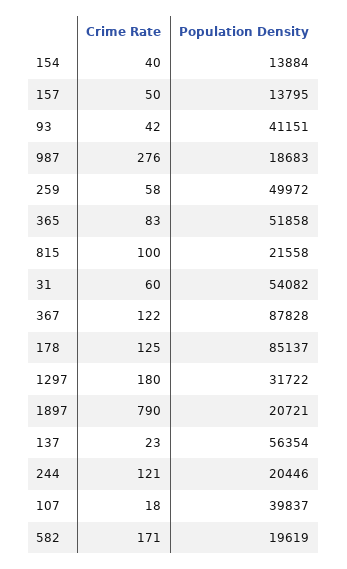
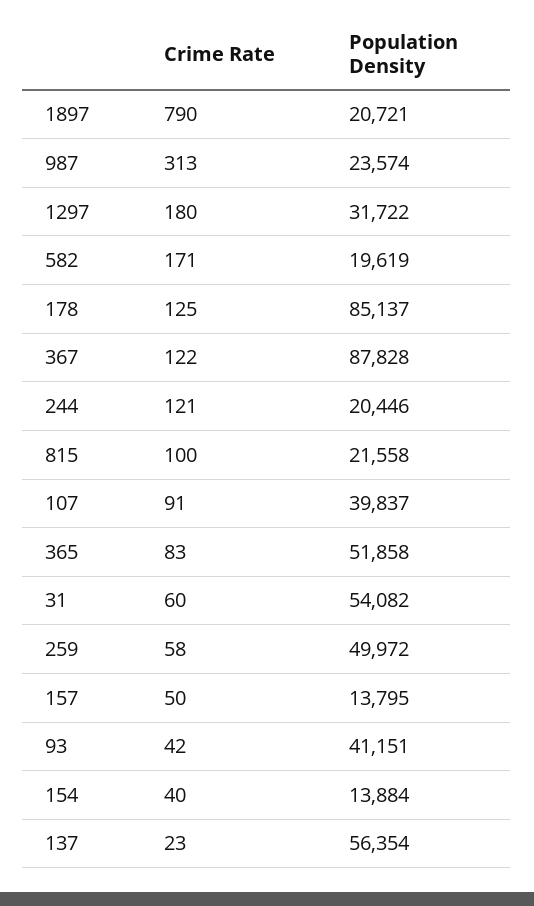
  {
    "Crime Rate": {
      "154": 40,
      "157": 50,
      "93": 42,
-     "987": 276,
+     "987": 313,
      "259": 58,
      "365": 83,
      "815": 100,
      "31": 60,
      "367": 122,
      "178": 125,
      "1297": 180,
      "1897": 790,
      "137": 23,
      "244": 121,
-     "107": 18,
+     "107": 91,
      "582": 171
    },
    "Population Density": {
      "154": 13884,
      "157": 13795,
      "93": 41151,
-     "987": 18683,
+     "987": 23574,
      "259": 49972,
      "365": 51858,
      "815": 21558,
      "31": 54082,
      "367": 87828,
      "178": 85137,
      "1297": 31722,
      "1897": 20721,
      "137": 56354,
      "244": 20446,
      "107": 39837,
      "582": 19619
    }
  }

